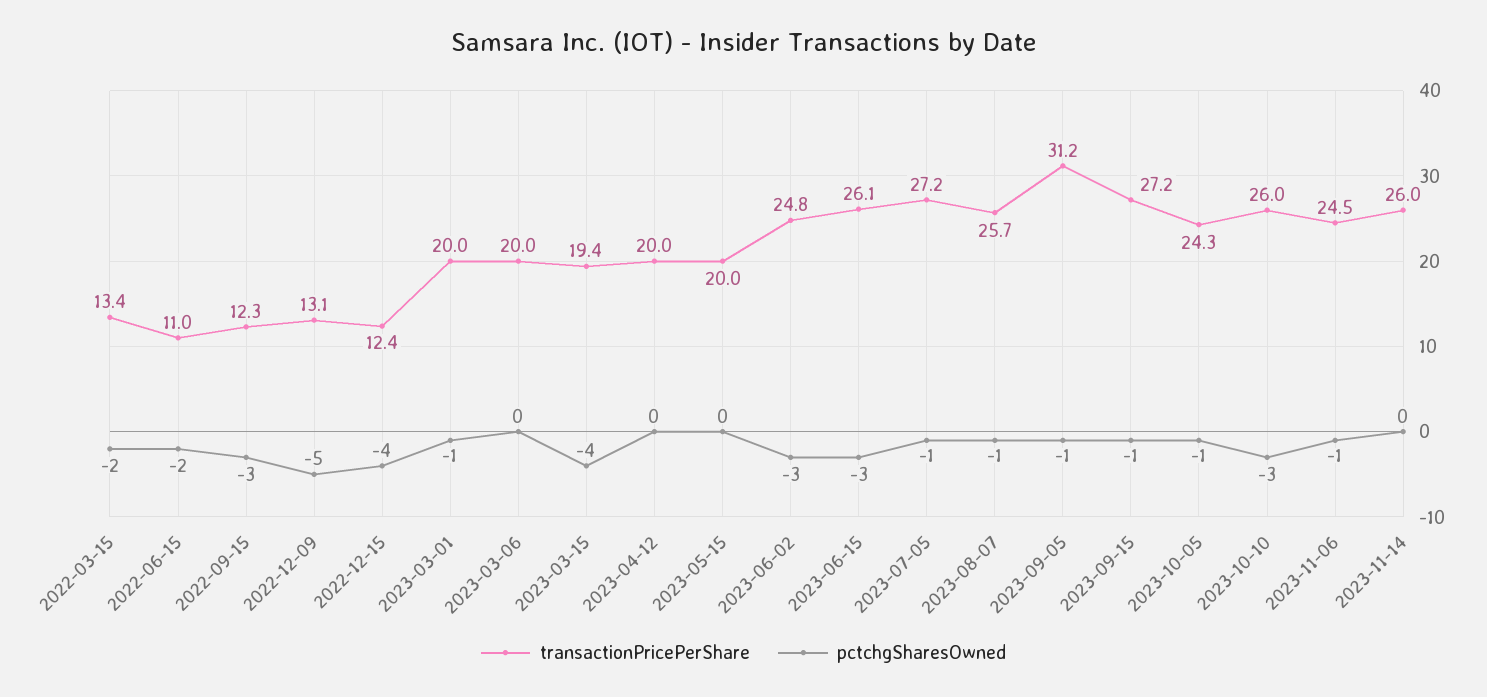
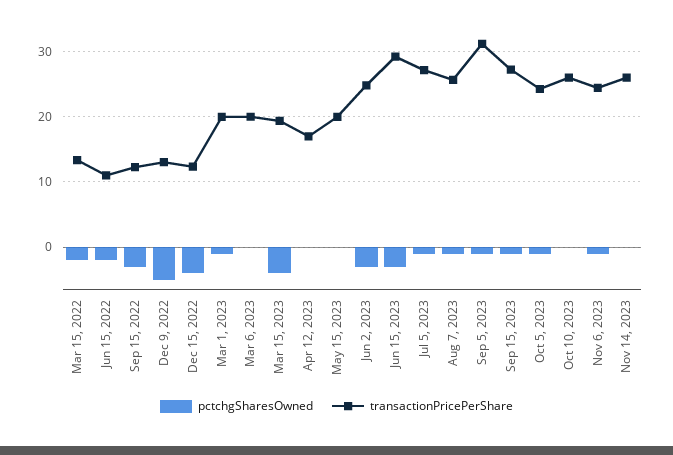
  {
    "transactionPricePerShare": {
      "2022-03-15": 13.4,
      "2022-06-15": 11,
      "2022-09-15": 12.3,
      "2022-12-09": 13.1,
      "2022-12-15": 12.4,
      "2023-03-01": 20,
      "2023-03-06": 20,
      "2023-03-15": 19.4,
-     "2023-04-12": 20,
+     "2023-04-12": 17,
      "2023-05-15": 20,
      "2023-06-02": 24.8,
-     "2023-06-15": 26.1,
+     "2023-06-15": 29,
      "2023-07-05": 27.2,
      "2023-08-07": 25.7,
      "2023-09-05": 31.2,
      "2023-09-15": 27.2,
      "2023-10-05": 24.3,
      "2023-10-10": 26,
      "2023-11-06": 24.5,
      "2023-11-14": 26
    },
    "pctchgSharesOwned": {
      "2022-03-15": -2,
      "2022-06-15": -2,
      "2022-09-15": -3,
      "2022-12-09": -5,
      "2022-12-15": -4,
      "2023-03-01": -1,
      "2023-03-06": 0,
      "2023-03-15": -4,
      "2023-04-12": 0,
      "2023-05-15": 0,
      "2023-06-02": -3,
      "2023-06-15": -3,
      "2023-07-05": -1,
      "2023-08-07": -1,
      "2023-09-05": -1,
      "2023-09-15": -1,
      "2023-10-05": -1,
-     "2023-10-10": -3,
+     "2023-10-10": 0,
      "2023-11-06": -1,
      "2023-11-14": 0
    }
  }

